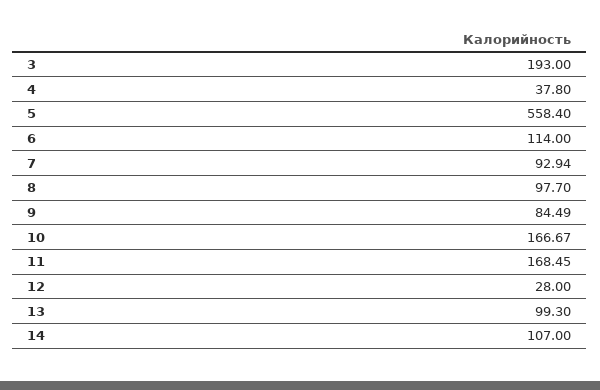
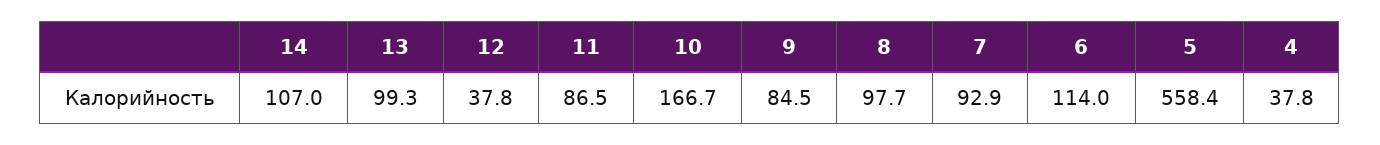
  {
-   "3": 193,
    "4": 37.8,
    "5": 558.4,
    "6": 114,
    "7": 92.94,
    "8": 97.7,
    "9": 84.49,
    "10": 166.67,
-   "11": 168.45,
+   "11": 86.5,
-   "12": 28,
+   "12": 37.8,
    "13": 99.3,
    "14": 107
  }

